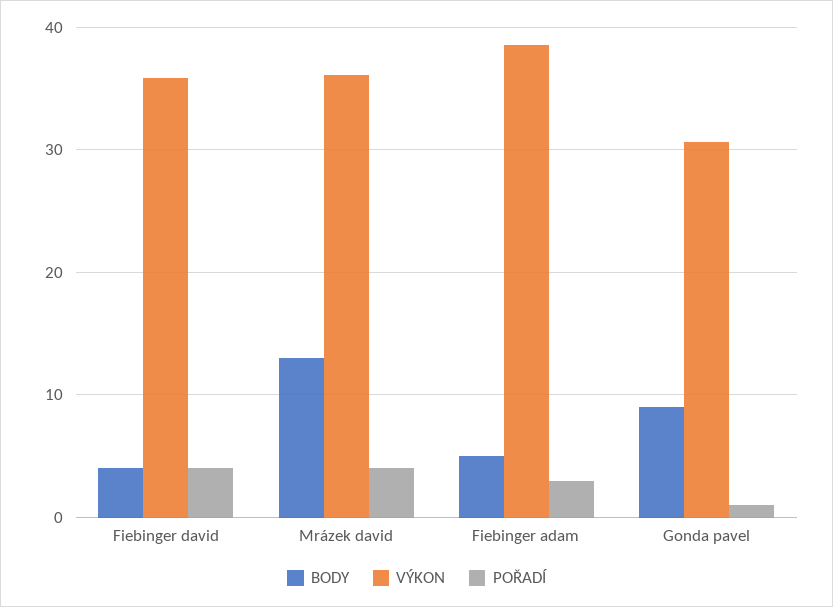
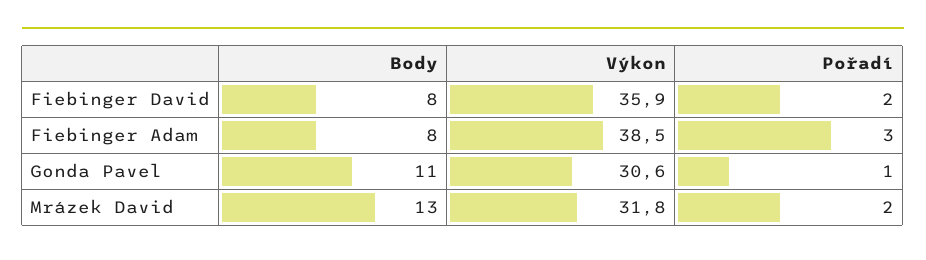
  {
    "BODY": {
-     "Fiebinger david": 4,
+     "Fiebinger david": 8,
      "Mrázek david": 13,
-     "Fiebinger adam": 5,
+     "Fiebinger adam": 8,
-     "Gonda pavel": 9
+     "Gonda pavel": 11
    },
    "VÝKON": {
      "Fiebinger david": 35.9,
-     "Mrázek david": 36,
+     "Mrázek david": 31.8,
      "Fiebinger adam": 38.5,
      "Gonda pavel": 30.6
    },
    "POŘADÍ": {
-     "Fiebinger david": 4,
+     "Fiebinger david": 2,
-     "Mrázek david": 4,
+     "Mrázek david": 2,
      "Fiebinger adam": 3,
      "Gonda pavel": 1
    }
  }

